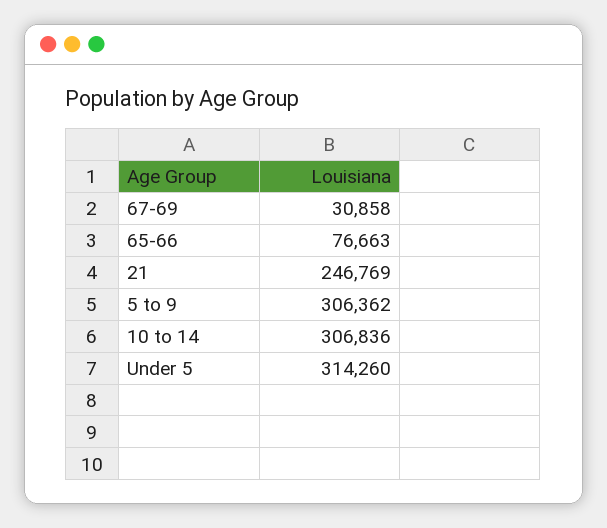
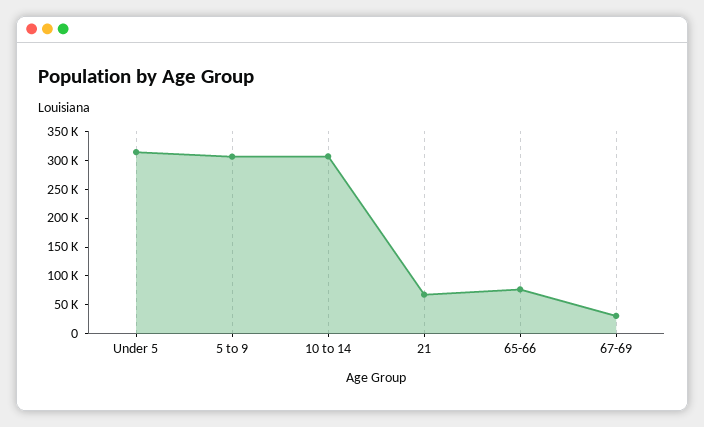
  {
    "67-69": 30858,
    "65-66": 76663,
-   "21": 246769,
+   "21": 75000,
    "5 to 9": 306362,
    "10 to 14": 306836,
    "Under 5": 314260
  }

